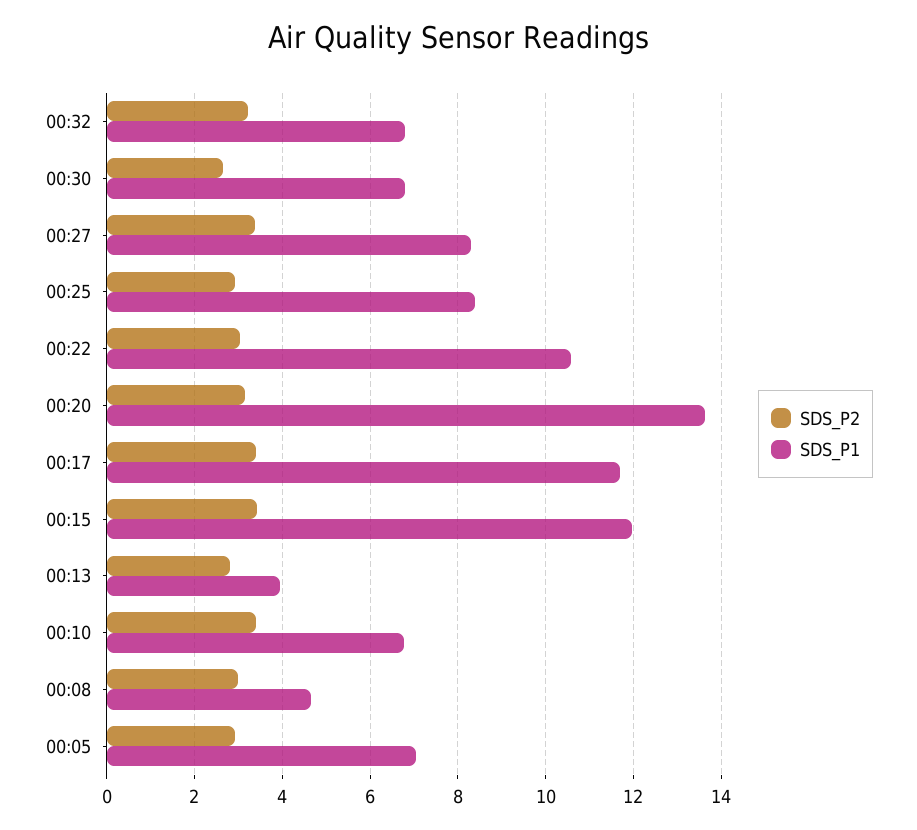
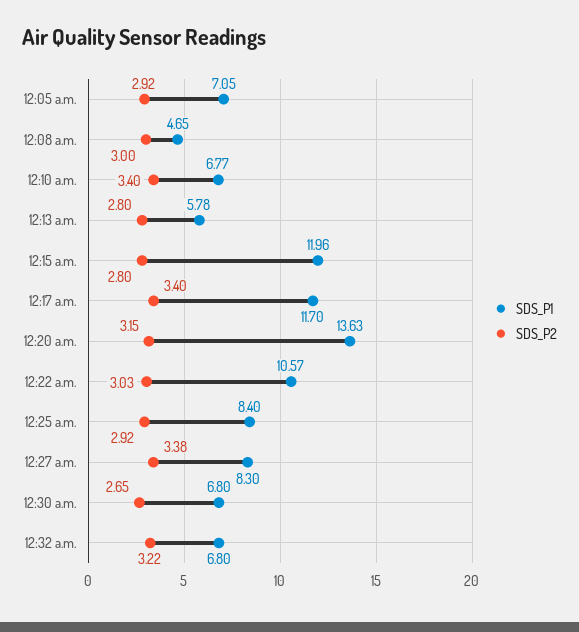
  {
    "SDS_P2": {
      "00:32": 3.22,
      "00:30": 2.65,
      "00:27": 3.38,
      "00:25": 2.92,
      "00:22": 3.03,
      "00:20": 3.15,
      "00:17": 3.4,
-     "00:15": 3.4,
+     "00:15": 2.8,
      "00:13": 2.8,
      "00:10": 3.4,
      "00:08": 3,
      "00:05": 2.92
    },
    "SDS_P1": {
      "00:32": 6.8,
      "00:30": 6.8,
      "00:27": 8.3,
      "00:25": 8.4,
      "00:22": 10.57,
      "00:20": 13.63,
      "00:17": 11.7,
      "00:15": 11.96,
-     "00:13": 4,
+     "00:13": 5.78,
      "00:10": 6.77,
      "00:08": 4.65,
      "00:05": 7.05
    }
  }

